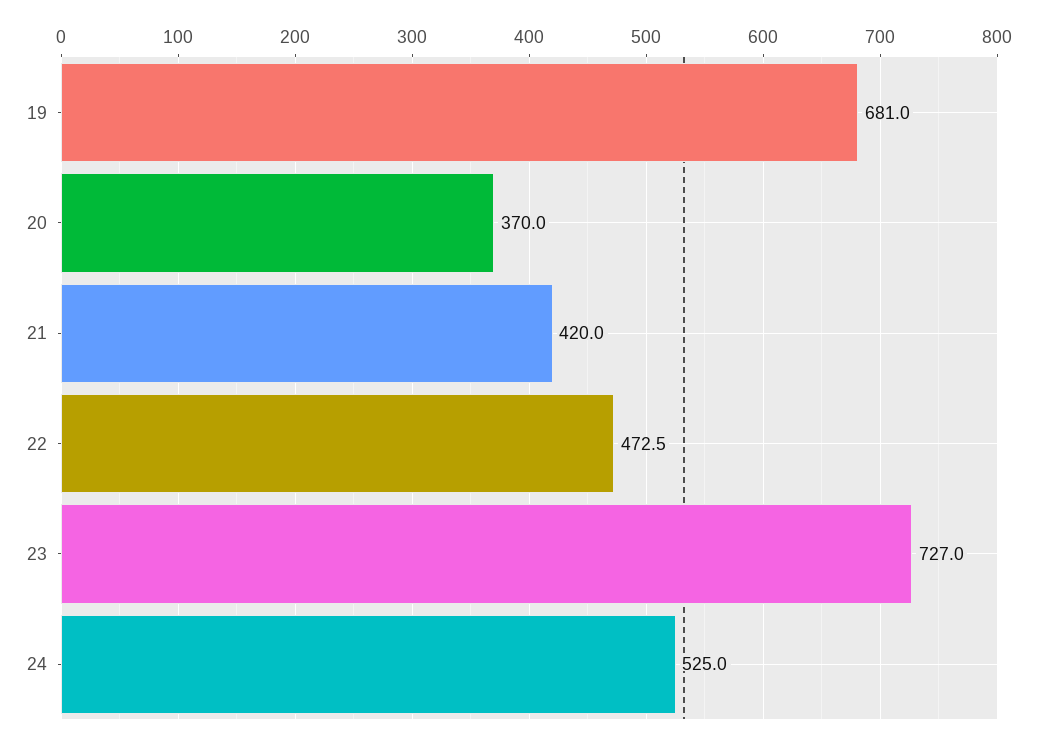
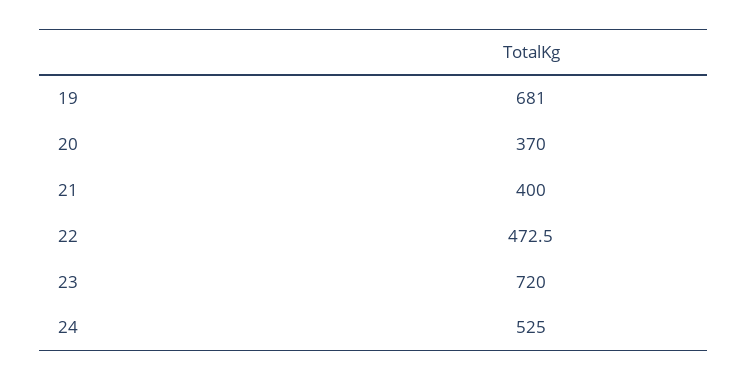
  {
    "19": 681,
    "20": 370,
-   "21": 420,
+   "21": 400,
    "22": 472.5,
-   "23": 727,
+   "23": 720,
    "24": 525
  }

